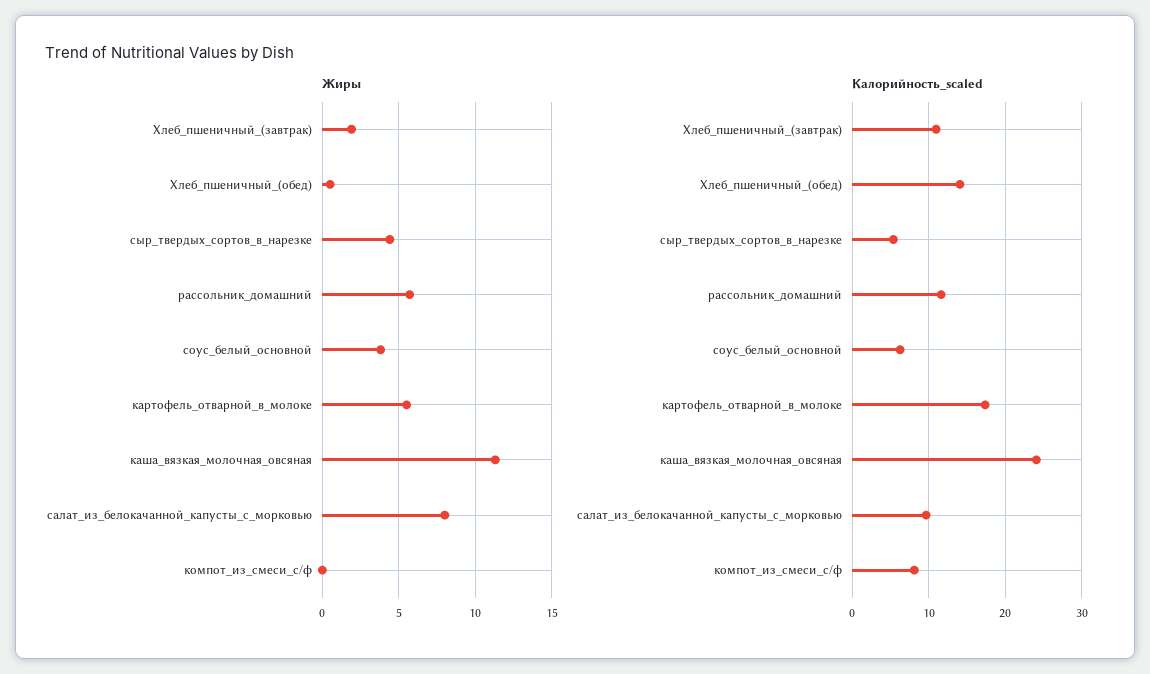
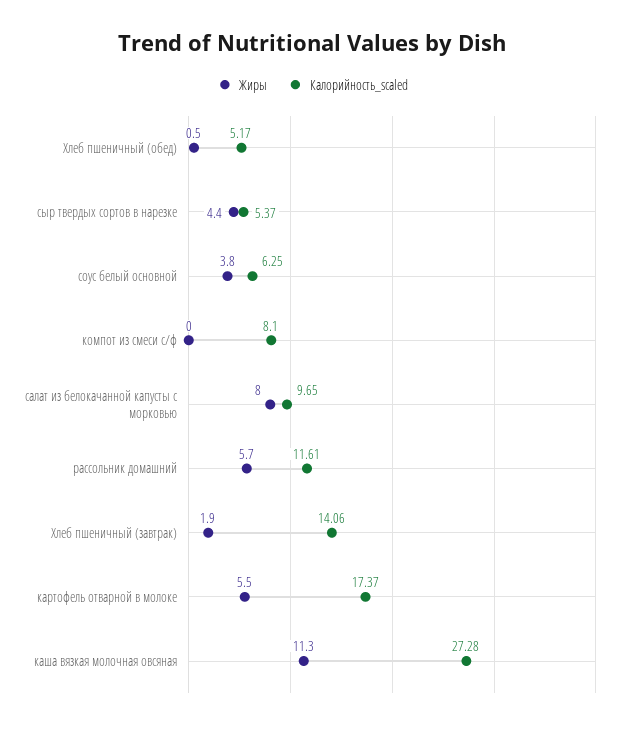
  {
    "Жиры": {
      "Хлеб_пшеничный_(завтрак)": 1.9,
      "Хлеб_пшеничный_(обед)": 0.5,
      "сыр_твердых_сортов_в_нарезке": 4.4,
      "рассольник_домашний": 5.7,
      "соус_белый_основной": 3.8,
      "картофель_отварной_в_молоке": 5.5,
      "каша_вязкая_молочная_овсяная": 11.3,
      "салат_из_белокачанной_капусты_с_морковью": 8,
      "компот_из_смеси_с/ф": 0
    },
    "Калорийность_scaled": {
-     "Хлеб_пшеничный_(завтрак)": 11,
+     "Хлеб_пшеничный_(завтрак)": 14.06,
-     "Хлеб_пшеничный_(обед)": 14,
+     "Хлеб_пшеничный_(обед)": 5.17,
      "сыр_твердых_сортов_в_нарезке": 5.37,
      "рассольник_домашний": 11.61,
      "соус_белый_основной": 6.25,
      "картофель_отварной_в_молоке": 17.37,
-     "каша_вязкая_молочная_овсяная": 24,
+     "каша_вязкая_молочная_овсяная": 27.28,
      "салат_из_белокачанной_капусты_с_морковью": 9.65,
      "компот_из_смеси_с/ф": 8.1
    }
  }

